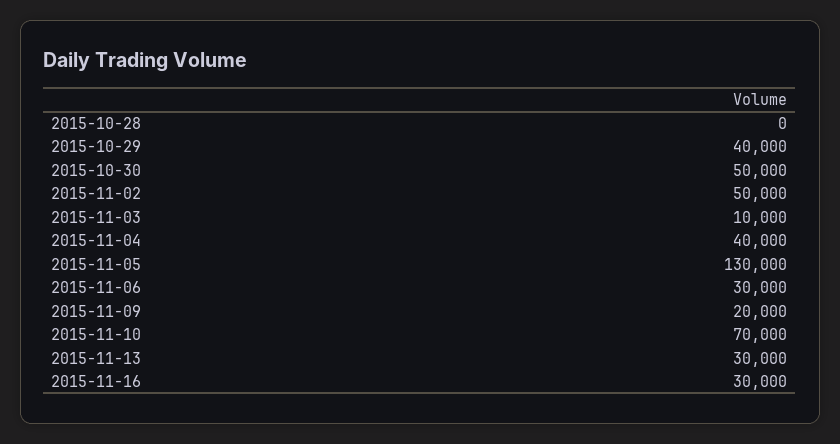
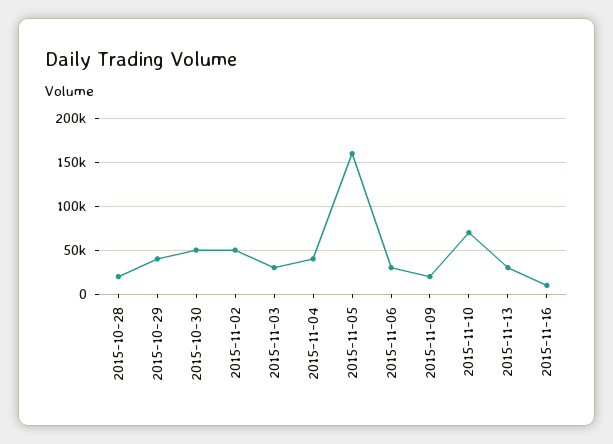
  {
-   "2015-10-28": 0,
+   "2015-10-28": 20000,
    "2015-10-29": 40000,
    "2015-10-30": 50000,
    "2015-11-02": 50000,
-   "2015-11-03": 10000,
+   "2015-11-03": 30000,
    "2015-11-04": 40000,
-   "2015-11-05": 130000,
+   "2015-11-05": 160000,
    "2015-11-06": 30000,
    "2015-11-09": 20000,
    "2015-11-10": 70000,
    "2015-11-13": 30000,
-   "2015-11-16": 30000
+   "2015-11-16": 10000
  }

